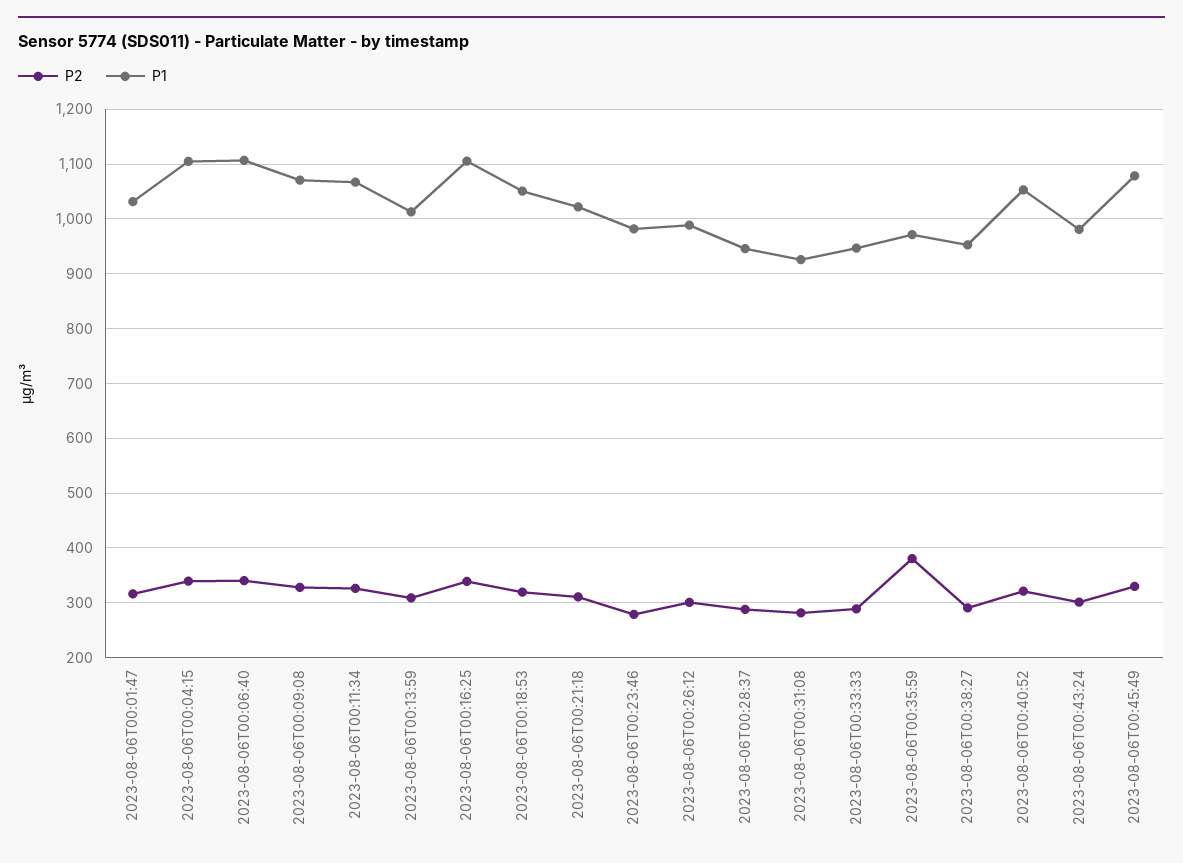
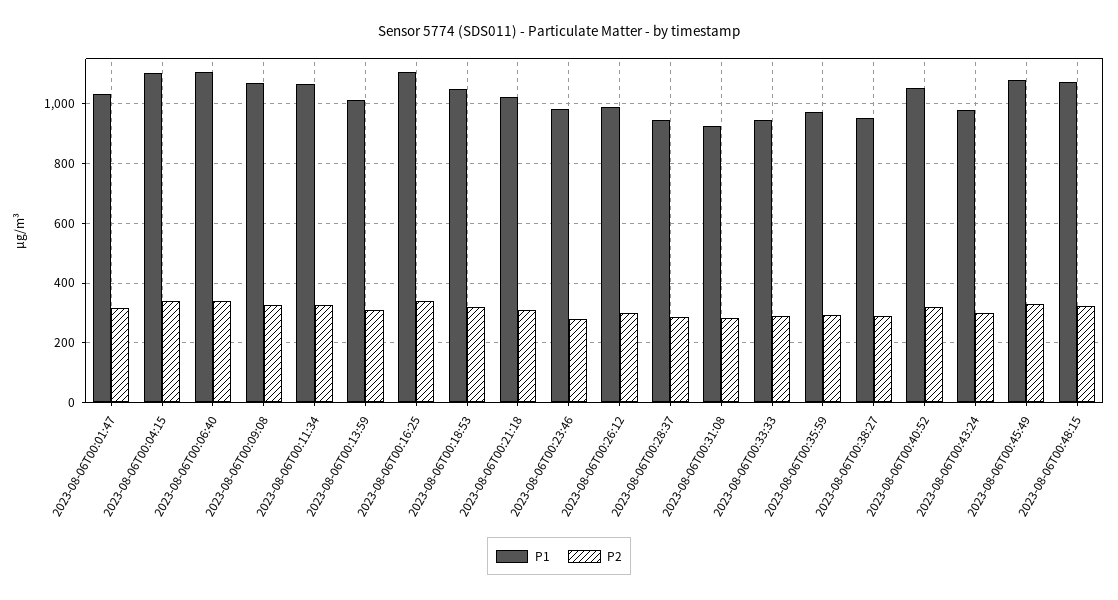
  {
    "P2": {
      "2023-08-06T00:01:47": 320,
      "2023-08-06T00:04:15": 340,
      "2023-08-06T00:06:40": 340,
      "2023-08-06T00:09:08": 320,
      "2023-08-06T00:11:34": 320,
      "2023-08-06T00:13:59": 300,
      "2023-08-06T00:16:25": 340,
      "2023-08-06T00:18:53": 320,
      "2023-08-06T00:21:18": 320,
      "2023-08-06T00:23:46": 280,
      "2023-08-06T00:26:12": 300,
      "2023-08-06T00:28:37": 280,
      "2023-08-06T00:31:08": 280,
      "2023-08-06T00:33:33": 280,
-     "2023-08-06T00:35:59": 380,
+     "2023-08-06T00:35:59": 300,
      "2023-08-06T00:38:27": 300,
      "2023-08-06T00:40:52": 320,
      "2023-08-06T00:43:24": 300,
-     "2023-08-06T00:45:49": 320
+     "2023-08-06T00:45:49": 320,
+     "2023-08-06T00:48:15": 325
    },
    "P1": {
      "2023-08-06T00:01:47": 1040,
      "2023-08-06T00:04:15": 1100,
      "2023-08-06T00:06:40": 1100,
      "2023-08-06T00:09:08": 1080,
      "2023-08-06T00:11:34": 1060,
      "2023-08-06T00:13:59": 1020,
      "2023-08-06T00:16:25": 1100,
      "2023-08-06T00:18:53": 1060,
      "2023-08-06T00:21:18": 1020,
      "2023-08-06T00:23:46": 980,
      "2023-08-06T00:26:12": 980,
      "2023-08-06T00:28:37": 940,
      "2023-08-06T00:31:08": 920,
      "2023-08-06T00:33:33": 940,
      "2023-08-06T00:35:59": 980,
      "2023-08-06T00:38:27": 960,
      "2023-08-06T00:40:52": 1060,
      "2023-08-06T00:43:24": 980,
-     "2023-08-06T00:45:49": 1080
+     "2023-08-06T00:45:49": 1080,
+     "2023-08-06T00:48:15": 1075
    }
  }

